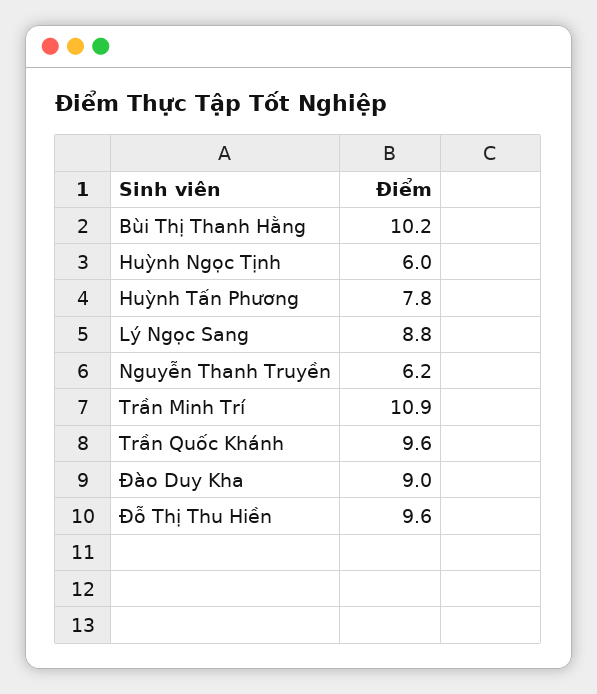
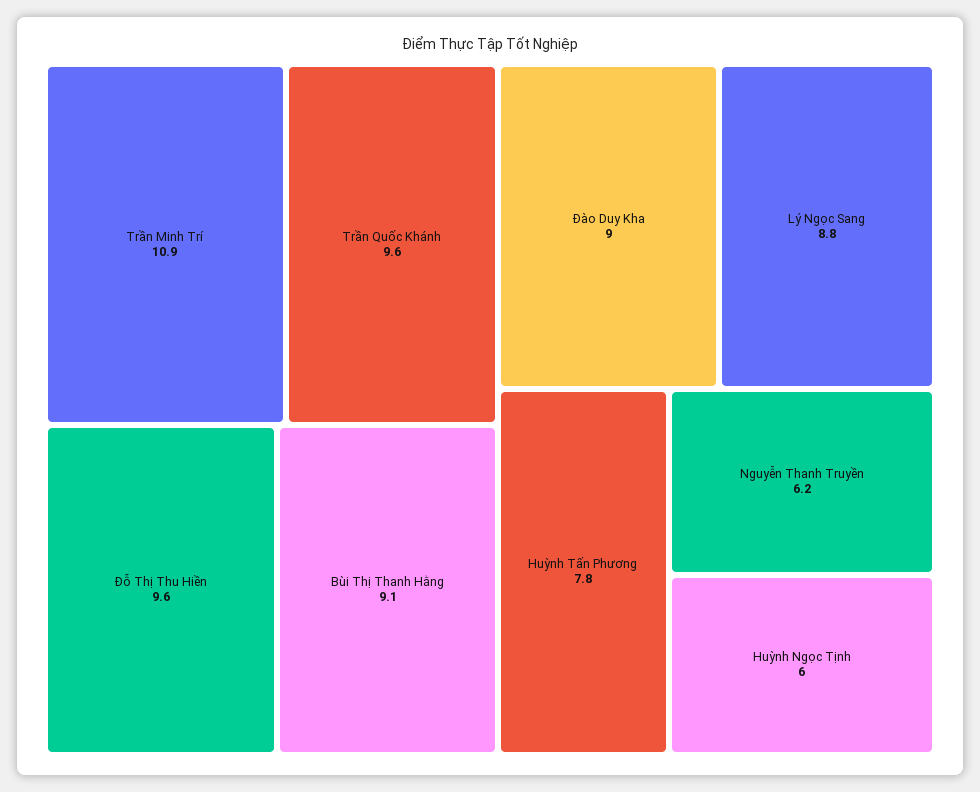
  {
-   "Bùi Thị Thanh Hằng": 10.2,
+   "Bùi Thị Thanh Hằng": 9.1,
    "Huỳnh Ngọc Tịnh": 6,
    "Huỳnh Tấn Phương": 7.8,
    "Lý Ngọc Sang": 8.8,
    "Nguyễn Thanh Truyền": 6.2,
    "Trần Minh Trí": 10.9,
    "Trần Quốc Khánh": 9.6,
    "Đào Duy Kha": 9,
    "Đỗ Thị Thu Hiền": 9.6
  }

